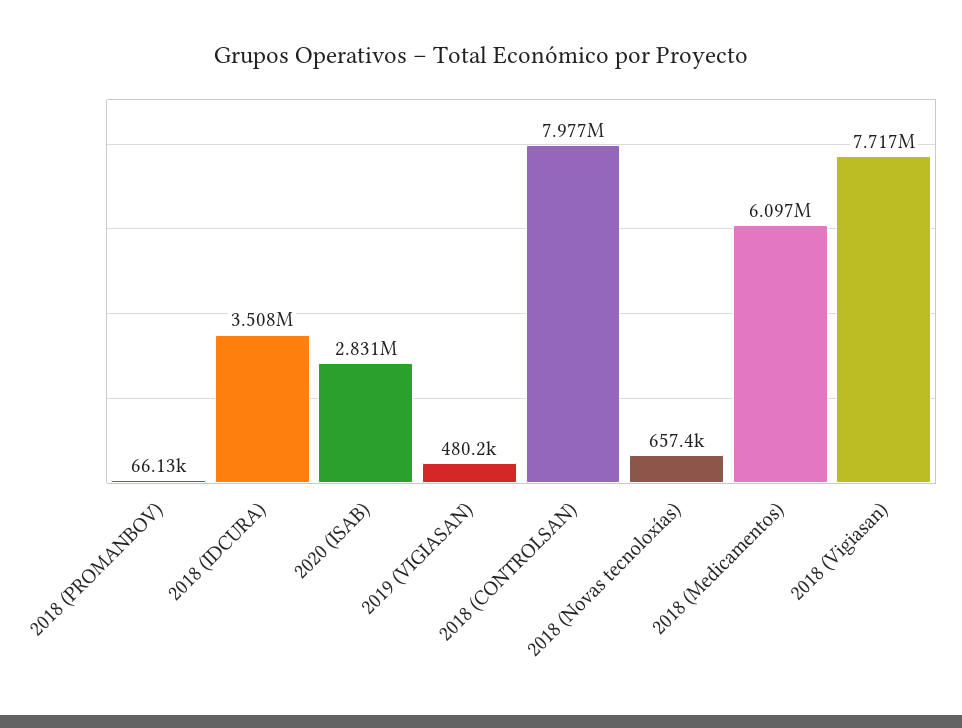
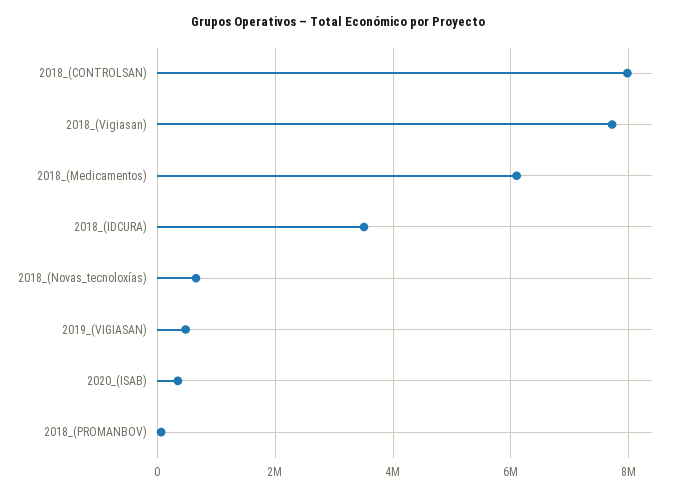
  {
    "2018 (PROMANBOV)": 66130,
    "2018 (IDCURA)": 3508000,
-   "2020 (ISAB)": 2831000,
+   "2020 (ISAB)": 400000,
    "2019 (VIGIASAN)": 480200,
    "2018 (CONTROLSAN)": 7977000,
    "2018 (Novas tecnoloxías)": 657400,
    "2018 (Medicamentos)": 6097000,
    "2018 (Vigiasan)": 7717000
  }

